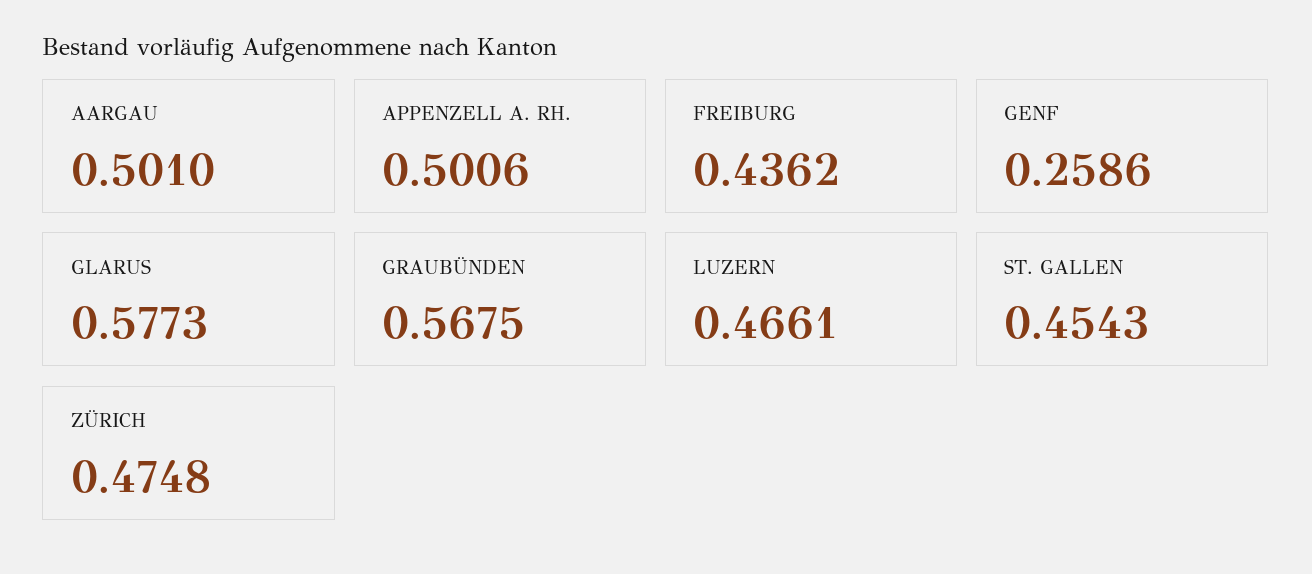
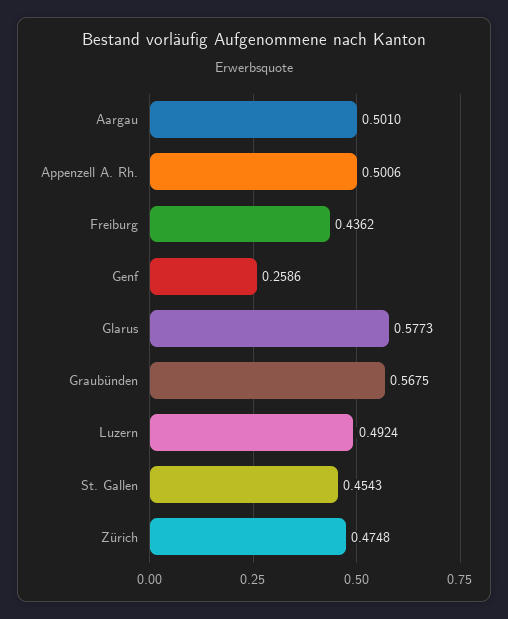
  {
    "AARGAU": 0.501,
    "APPENZELL A. RH.": 0.5006,
    "FREIBURG": 0.4362,
    "GENF": 0.2586,
    "GLARUS": 0.5773,
    "GRAUBÜNDEN": 0.5675,
-   "LUZERN": 0.4661,
+   "LUZERN": 0.4924,
    "ST. GALLEN": 0.4543,
    "ZÜRICH": 0.4748
  }

